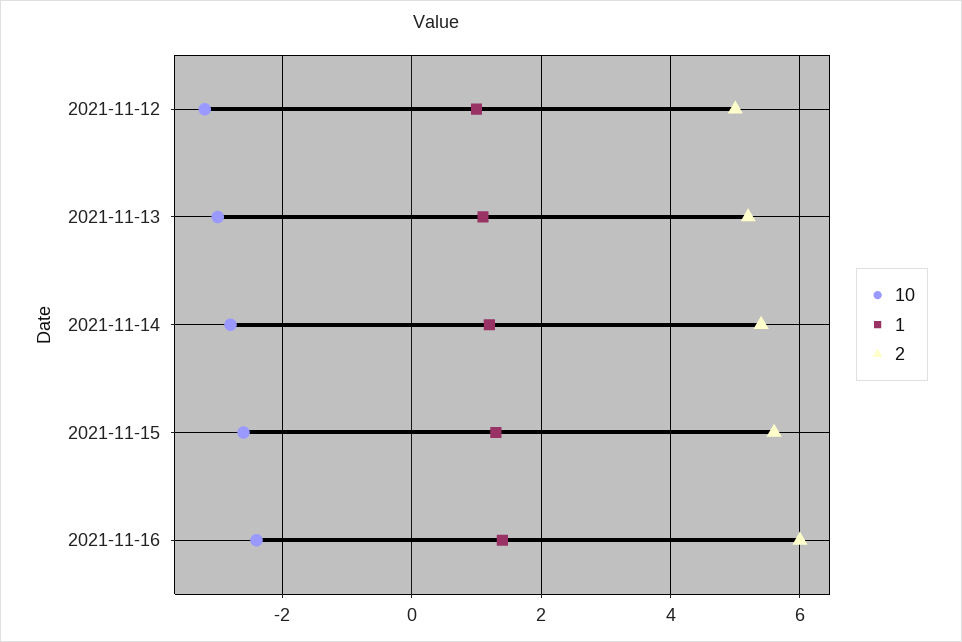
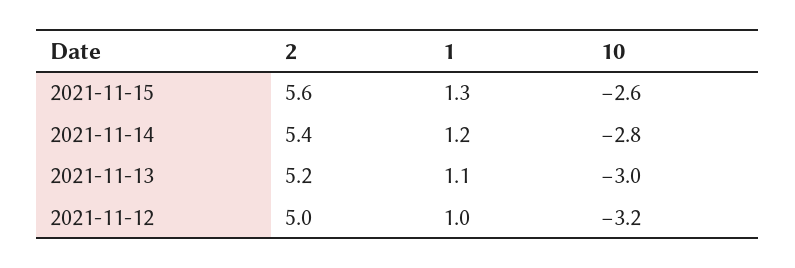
  {
    "10": {
      "2021-11-12": -3.2,
      "2021-11-13": -3,
      "2021-11-14": -2.8,
-     "2021-11-15": -2.6,
+     "2021-11-15": -2.6
-     "2021-11-16": -2.5
    },
    "1": {
      "2021-11-12": 1,
      "2021-11-13": 1.1,
      "2021-11-14": 1.2,
-     "2021-11-15": 1.3,
+     "2021-11-15": 1.3
-     "2021-11-16": 1.5
    },
    "2": {
      "2021-11-12": 5,
      "2021-11-13": 5.2,
      "2021-11-14": 5.4,
-     "2021-11-15": 5.6,
+     "2021-11-15": 5.6
-     "2021-11-16": 6
    }
  }

